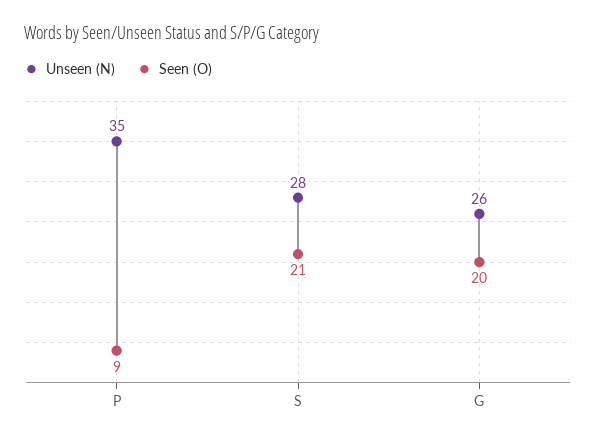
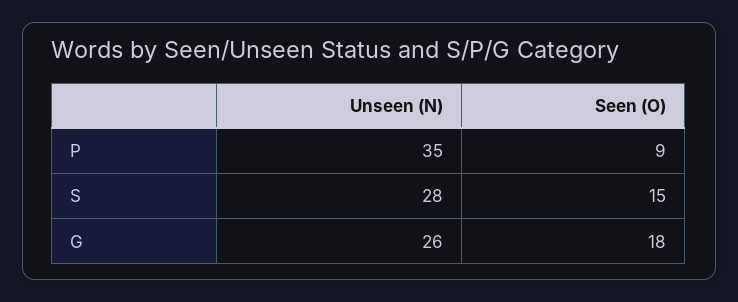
  {
    "Unseen (N)": {
      "P": 35,
      "S": 28,
      "G": 26
    },
    "Seen (O)": {
      "P": 9,
-     "S": 21,
+     "S": 15,
-     "G": 20
+     "G": 18
    }
  }

